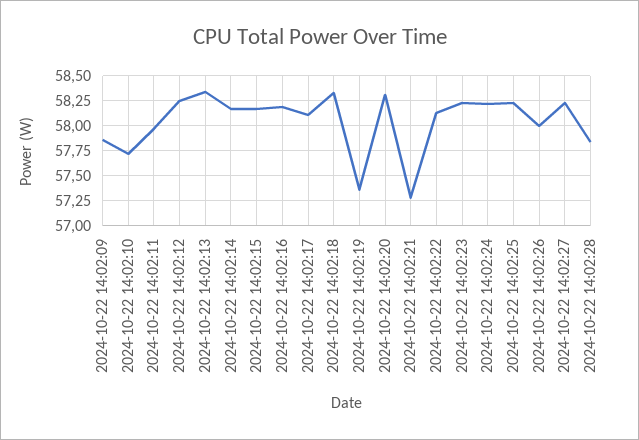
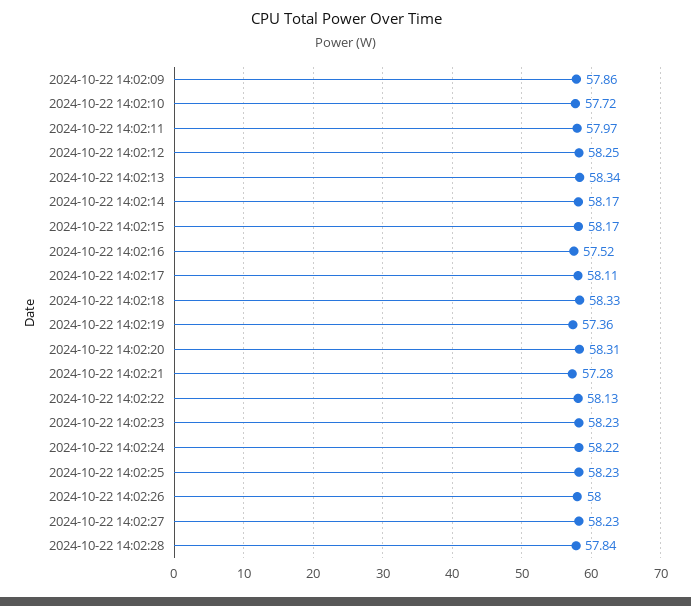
  {
    "2024-10-22 14:02:09": 57.86,
    "2024-10-22 14:02:10": 57.72,
    "2024-10-22 14:02:11": 57.97,
    "2024-10-22 14:02:12": 58.25,
    "2024-10-22 14:02:13": 58.34,
    "2024-10-22 14:02:14": 58.17,
    "2024-10-22 14:02:15": 58.17,
-   "2024-10-22 14:02:16": 58.25,
+   "2024-10-22 14:02:16": 57.52,
    "2024-10-22 14:02:17": 58.11,
    "2024-10-22 14:02:18": 58.33,
    "2024-10-22 14:02:19": 57.36,
    "2024-10-22 14:02:20": 58.31,
    "2024-10-22 14:02:21": 57.28,
    "2024-10-22 14:02:22": 58.13,
    "2024-10-22 14:02:23": 58.23,
    "2024-10-22 14:02:24": 58.22,
    "2024-10-22 14:02:25": 58.23,
    "2024-10-22 14:02:26": 58,
    "2024-10-22 14:02:27": 58.23,
    "2024-10-22 14:02:28": 57.84
  }

